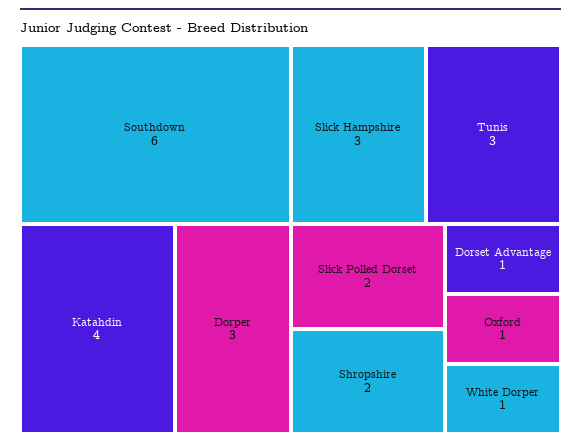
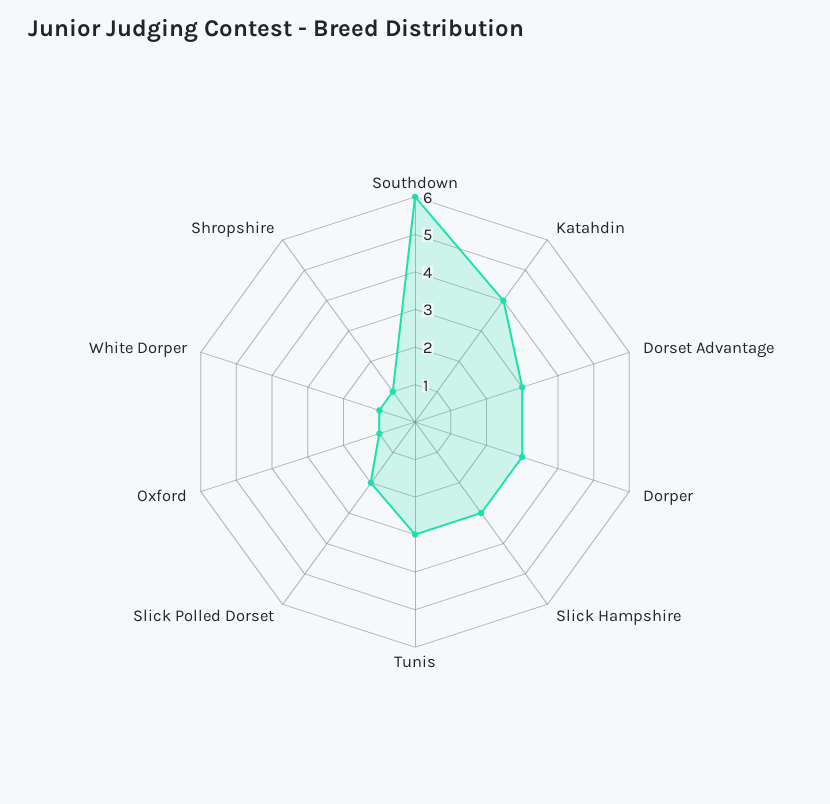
  {
    "Southdown": 6,
    "Katahdin": 4,
    "Dorper": 3,
    "Slick Hampshire": 3,
    "Tunis": 3,
    "Slick Polled Dorset": 2,
-   "Shropshire": 2,
+   "Shropshire": 1,
-   "Dorset Advantage": 1,
+   "Dorset Advantage": 3,
    "Oxford": 1,
    "White Dorper": 1
  }

